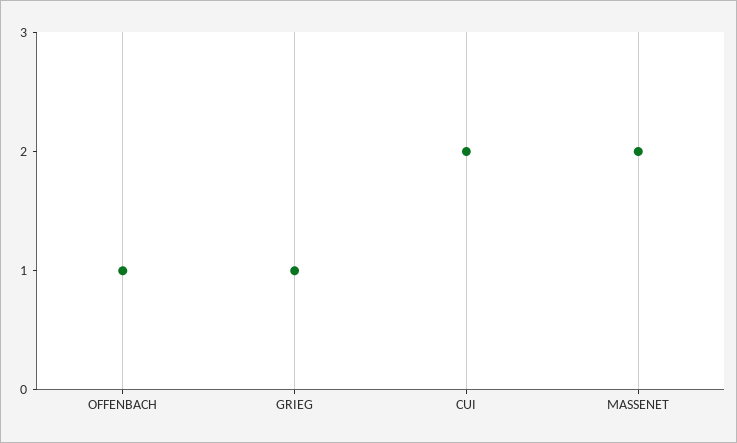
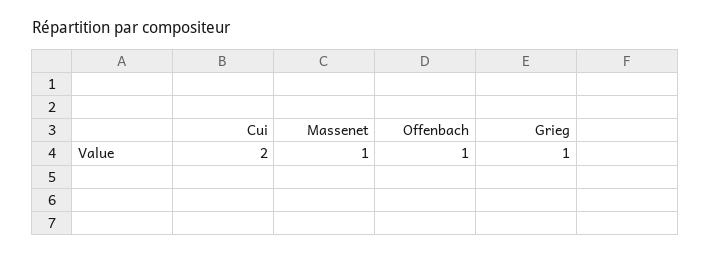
  {
    "OFFENBACH": 1,
    "GRIEG": 1,
    "CUI": 2,
-   "MASSENET": 2
+   "MASSENET": 1
  }

